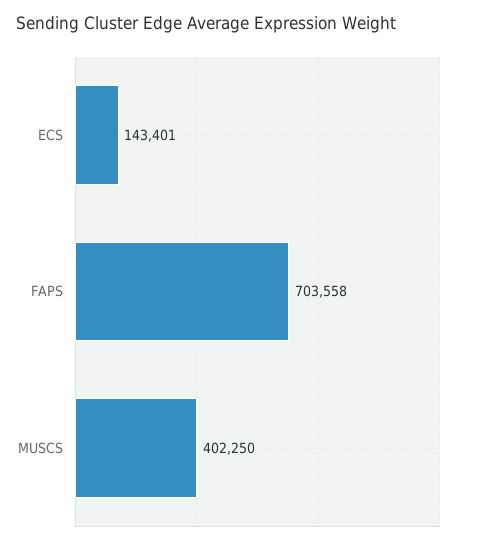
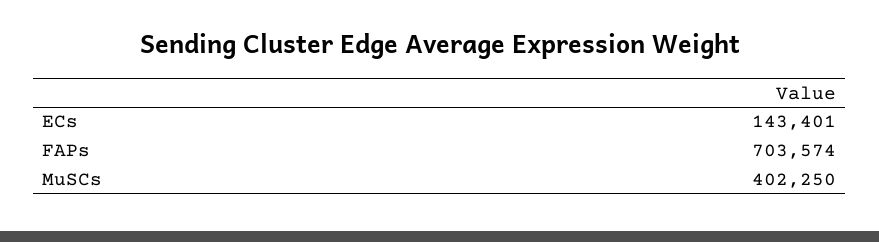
  {
    "ECS": 143401,
-   "FAPS": 703558,
+   "FAPS": 703574,
    "MUSCS": 402250
  }

